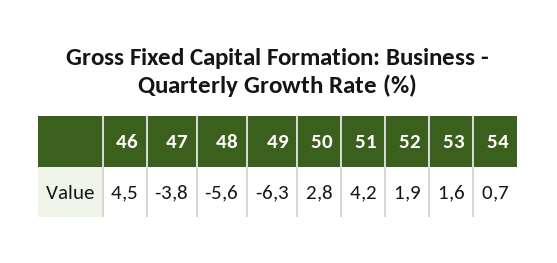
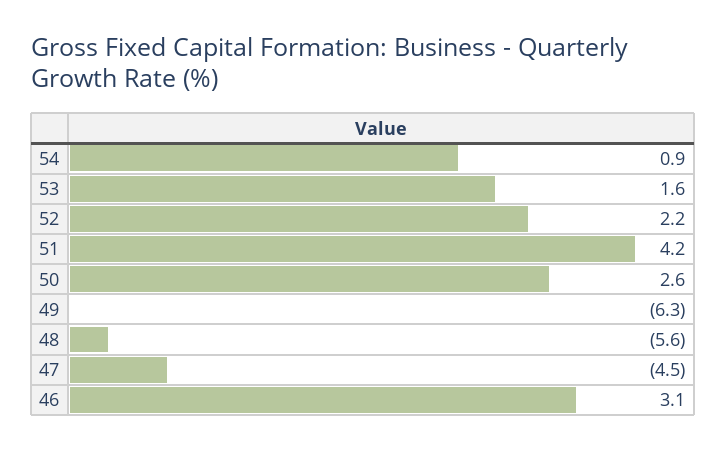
  {
-   "46": 4.5,
+   "46": 3.1,
-   "47": -3.8,
+   "47": -4.5,
    "48": -5.6,
    "49": -6.3,
-   "50": 2.8,
+   "50": 2.6,
    "51": 4.2,
-   "52": 1.9,
+   "52": 2.2,
    "53": 1.6,
-   "54": 0.7
+   "54": 0.9
  }

